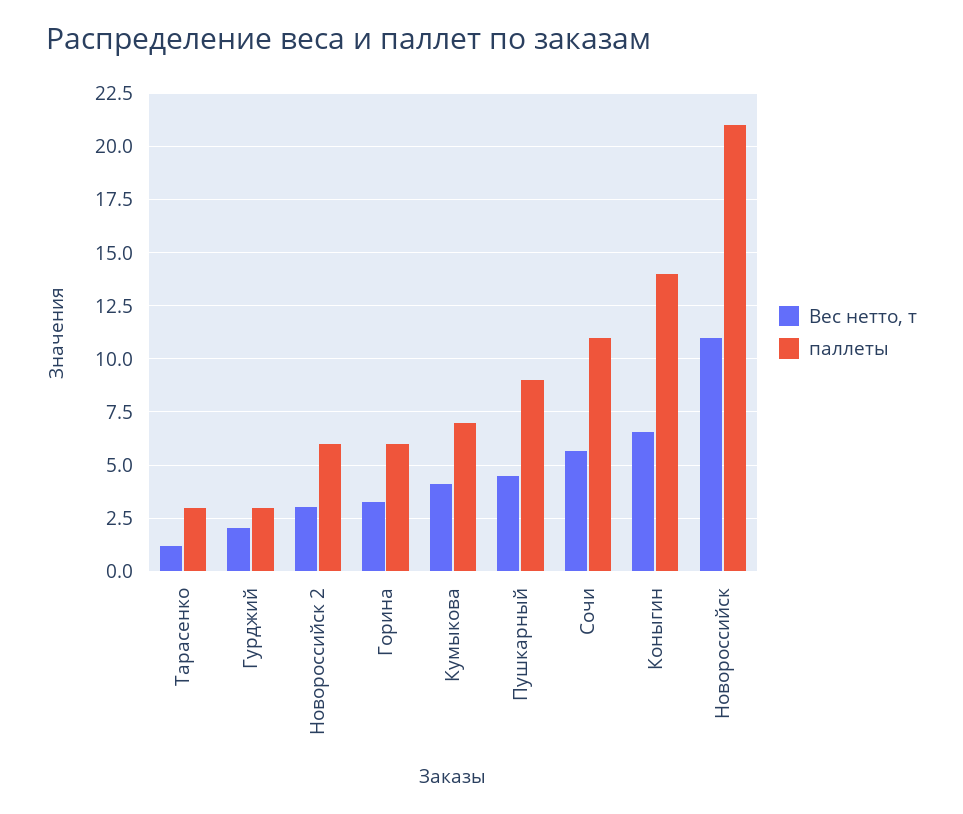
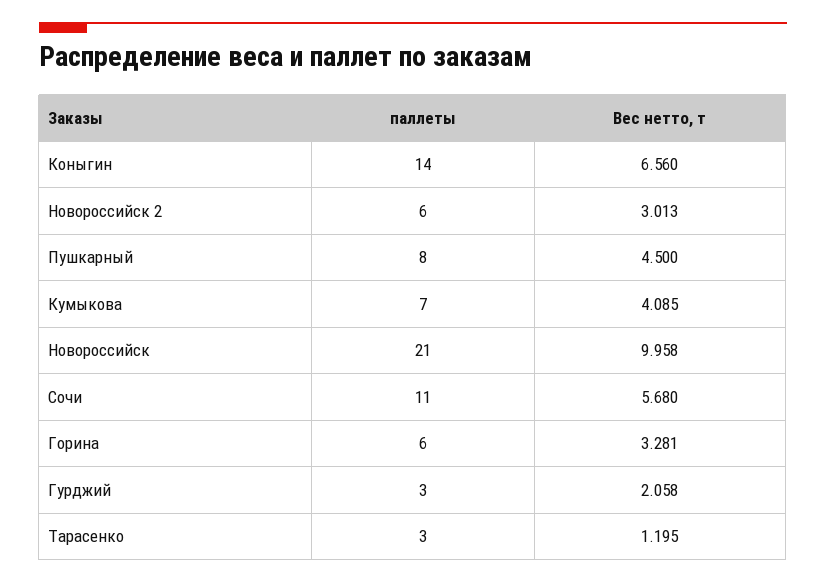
  {
    "Вес нетто, т": {
      "Тарасенко": 1.195,
      "Гурджий": 2.058,
      "Новороссийск 2": 3.013,
      "Горина": 3.281,
      "Кумыкова": 4.085,
      "Пушкарный": 4.5,
      "Сочи": 5.68,
      "Коныгин": 6.56,
-     "Новороссийск": 11
+     "Новороссийск": 9.958
    },
    "паллеты": {
      "Тарасенко": 3,
      "Гурджий": 3,
      "Новороссийск 2": 6,
      "Горина": 6,
      "Кумыкова": 7,
-     "Пушкарный": 9,
+     "Пушкарный": 8,
      "Сочи": 11,
      "Коныгин": 14,
      "Новороссийск": 21
    }
  }

